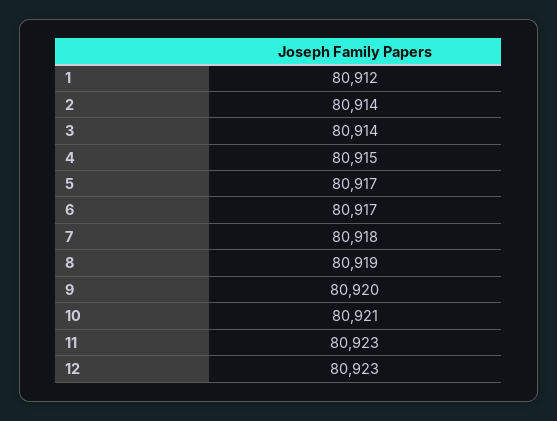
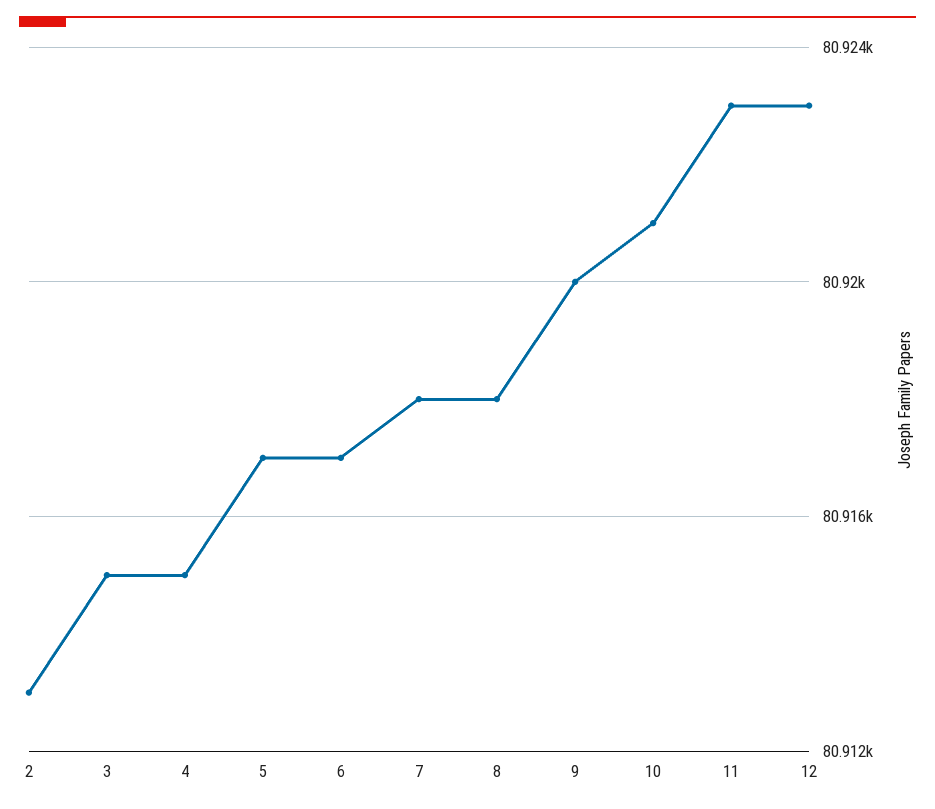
  {
-   "1": 80912,
-   "2": 80914,
+   "2": 80913,
-   "3": 80914,
+   "3": 80915,
    "4": 80915,
    "5": 80917,
    "6": 80917,
    "7": 80918,
-   "8": 80919,
+   "8": 80918,
    "9": 80920,
    "10": 80921,
    "11": 80923,
    "12": 80923
  }

